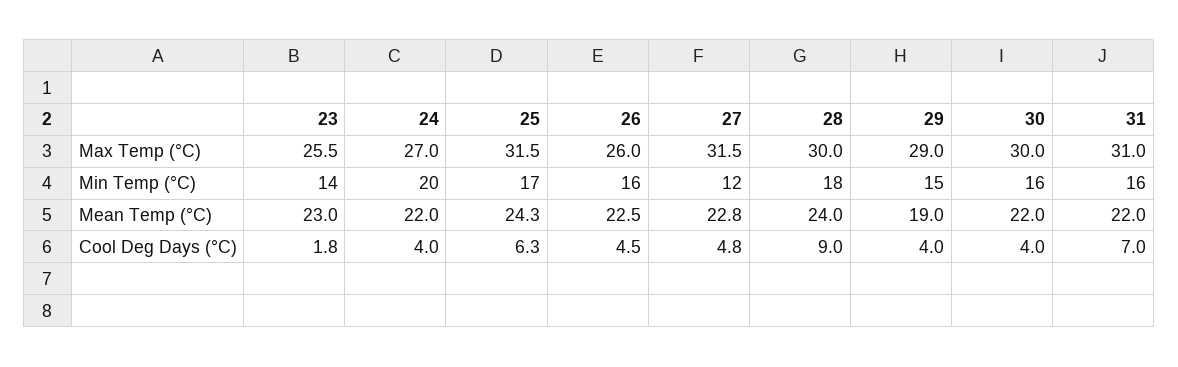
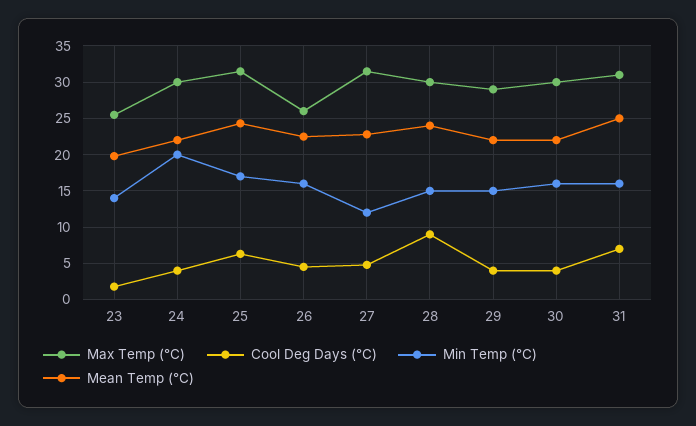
  {
    "Max Temp (°C)": {
      "23": 25.5,
-     "24": 27,
+     "24": 30,
      "25": 31.5,
      "26": 26,
      "27": 31.5,
      "28": 30,
      "29": 29,
      "30": 30,
      "31": 31
    },
    "Min Temp (°C)": {
      "23": 14,
      "24": 20,
      "25": 17,
      "26": 16,
      "27": 12,
-     "28": 18,
+     "28": 15,
      "29": 15,
      "30": 16,
      "31": 16
    },
    "Mean Temp (°C)": {
-     "23": 23,
+     "23": 20,
      "24": 22,
      "25": 24.3,
      "26": 22.5,
      "27": 22.8,
      "28": 24,
-     "29": 19,
+     "29": 22,
      "30": 22,
-     "31": 22
+     "31": 25
    },
    "Cool Deg Days (°C)": {
      "23": 1.8,
      "24": 4,
      "25": 6.3,
      "26": 4.5,
      "27": 4.8,
      "28": 9,
      "29": 4,
      "30": 4,
      "31": 7
    }
  }

